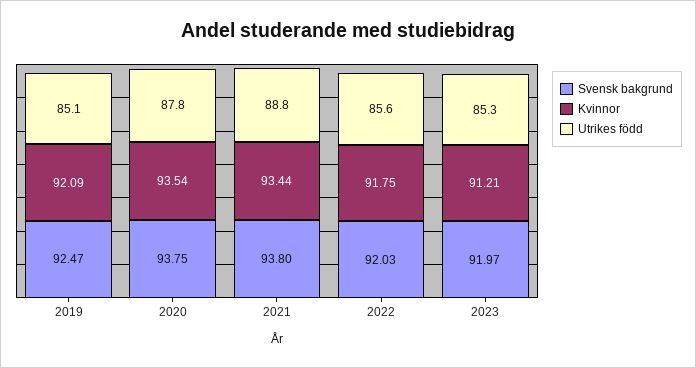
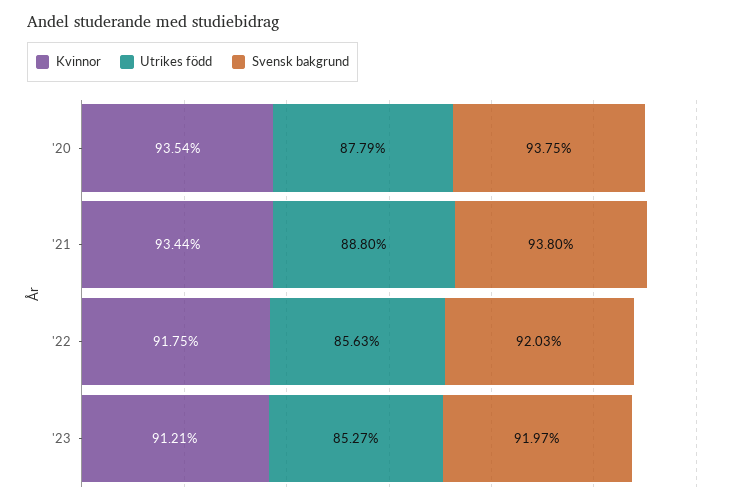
  {
    "Svensk bakgrund": {
-     "2019": 92.47,
      "2020": 93.75,
      "2021": 93.8,
      "2022": 92.03,
      "2023": 91.97
    },
    "Kvinnor": {
-     "2019": 92.09,
      "2020": 93.54,
      "2021": 93.44,
      "2022": 91.75,
      "2023": 91.21
    },
    "Utrikes född": {
-     "2019": 85.1,
      "2020": 87.79,
      "2021": 88.8,
      "2022": 85.63,
      "2023": 85.27
    }
  }

